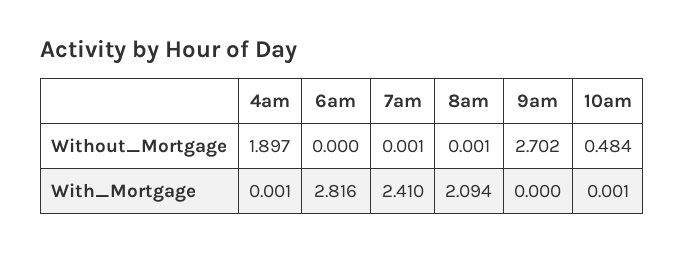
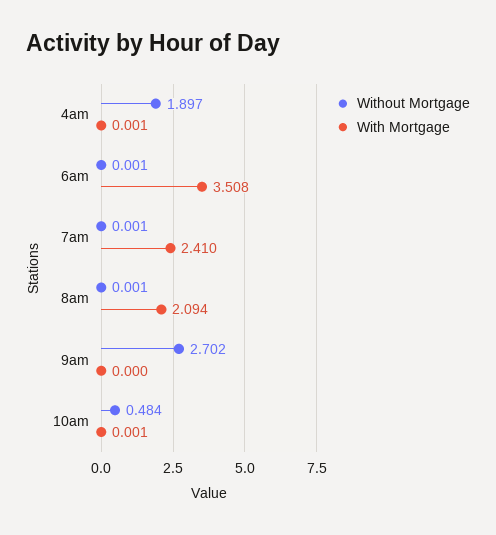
  {
    "Without_Mortgage": {
      "4am": 1.897,
-     "6am": 0,
+     "6am": 0.001,
      "7am": 0.001,
      "8am": 0.001,
      "9am": 2.702,
      "10am": 0.484
    },
    "With_Mortgage": {
      "4am": 0.001,
-     "6am": 2.816,
+     "6am": 3.508,
      "7am": 2.41,
      "8am": 2.094,
      "9am": 0,
      "10am": 0.001
    }
  }

